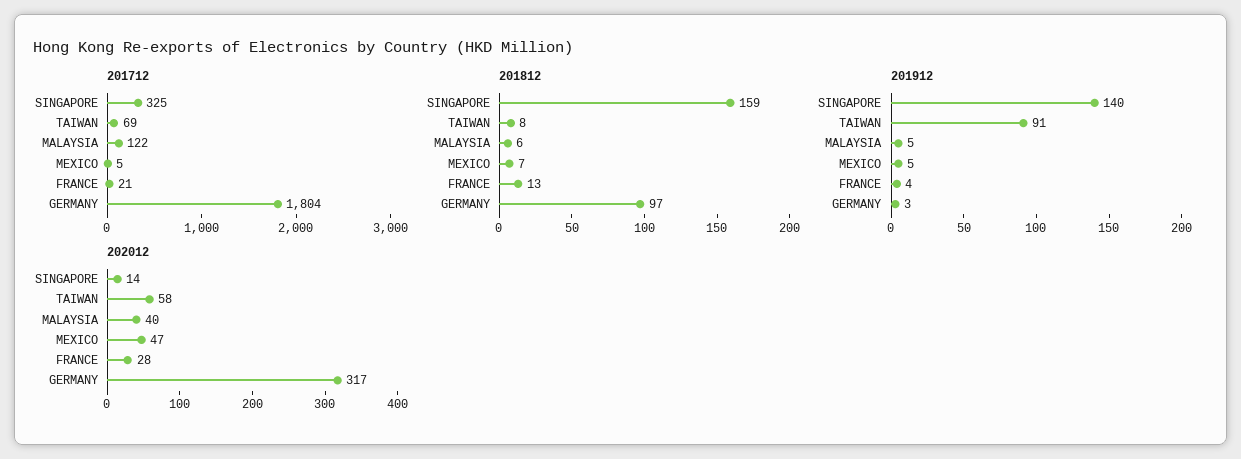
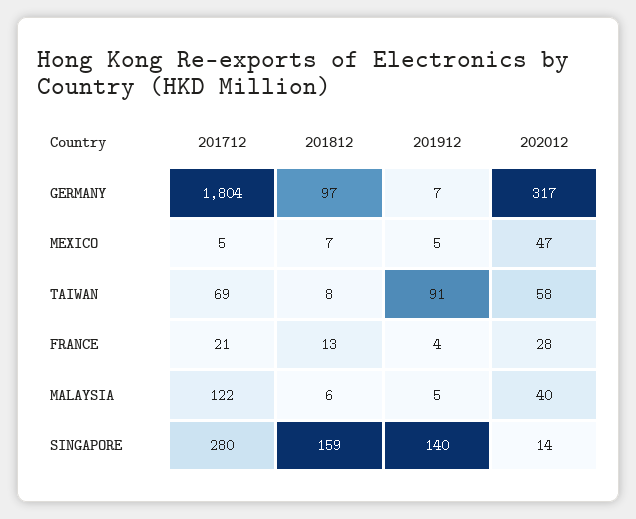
  {
    "201712": {
-     "SINGAPORE": 325,
+     "SINGAPORE": 280,
      "TAIWAN": 69,
      "MALAYSIA": 122,
      "MEXICO": 5,
      "FRANCE": 21,
      "GERMANY": 1804
    },
    "201812": {
      "SINGAPORE": 159,
      "TAIWAN": 8,
      "MALAYSIA": 6,
      "MEXICO": 7,
      "FRANCE": 13,
      "GERMANY": 97
    },
    "201912": {
      "SINGAPORE": 140,
      "TAIWAN": 91,
      "MALAYSIA": 5,
      "MEXICO": 5,
      "FRANCE": 4,
-     "GERMANY": 3
+     "GERMANY": 7
    },
    "202012": {
      "SINGAPORE": 14,
      "TAIWAN": 58,
      "MALAYSIA": 40,
      "MEXICO": 47,
      "FRANCE": 28,
      "GERMANY": 317
    }
  }

